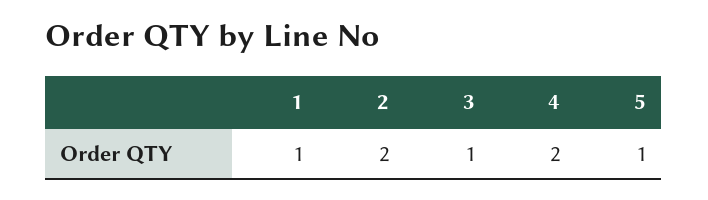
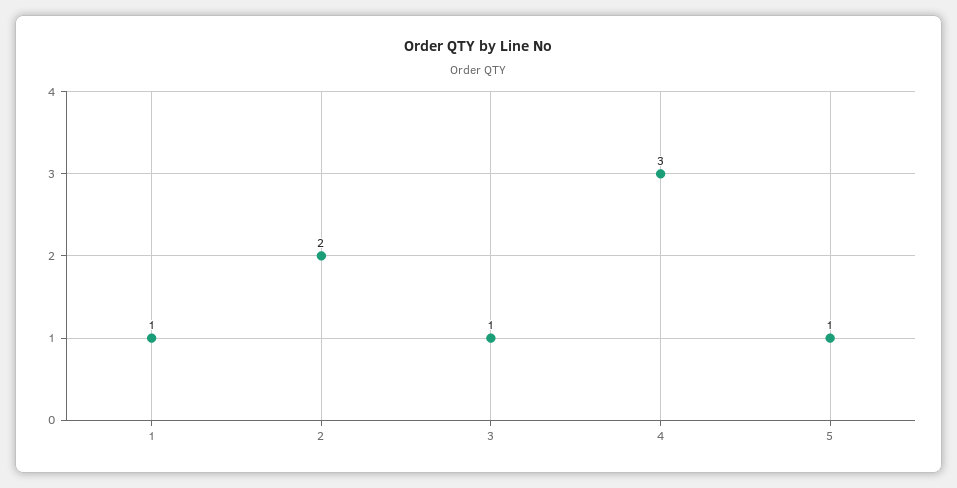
  {
    "1": 1,
    "2": 2,
    "3": 1,
-   "4": 2,
+   "4": 3,
    "5": 1
  }

